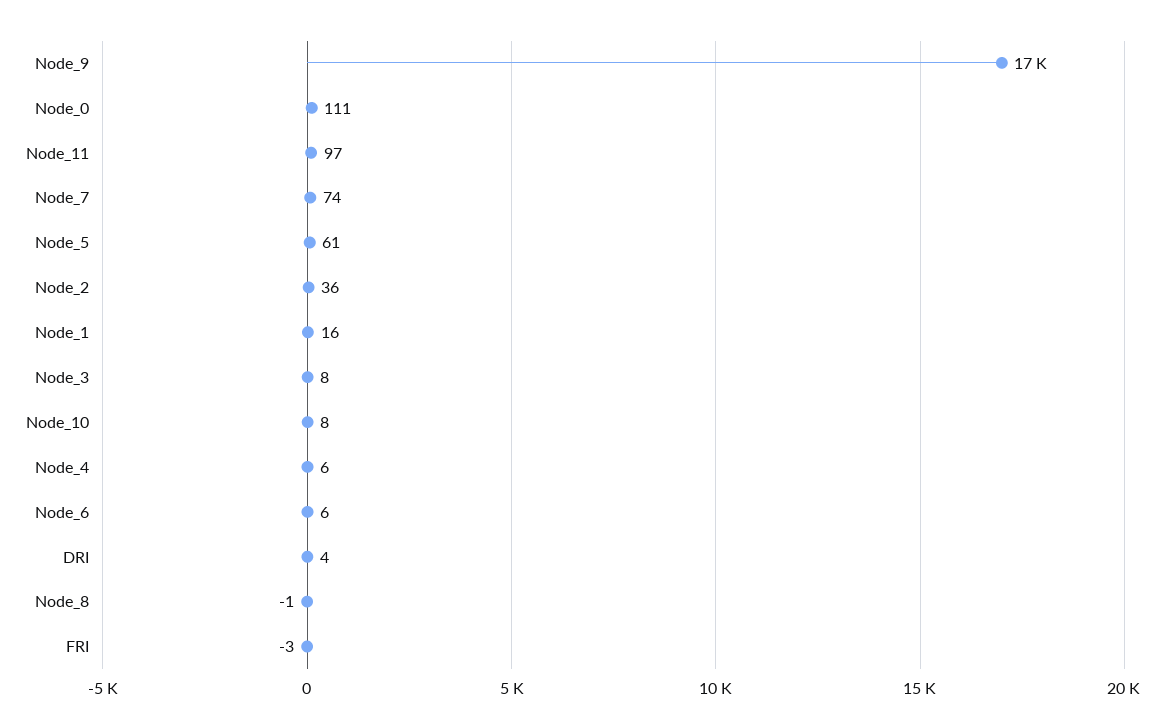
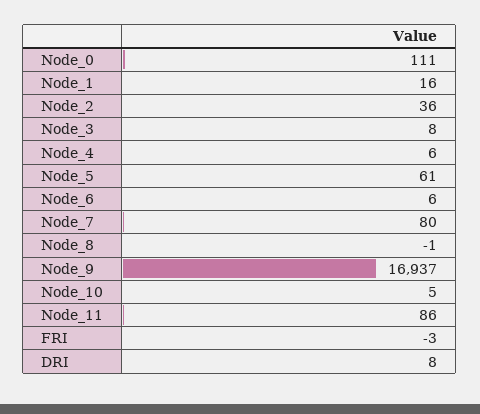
  {
    "Node_9": 16937,
    "Node_0": 111,
-   "Node_11": 97,
+   "Node_11": 86,
-   "Node_7": 74,
+   "Node_7": 80,
    "Node_5": 61,
    "Node_2": 36,
    "Node_1": 16,
    "Node_3": 8,
-   "Node_10": 8,
+   "Node_10": 5,
    "Node_4": 6,
    "Node_6": 6,
-   "DRI": 4,
+   "DRI": 8,
    "Node_8": -1,
    "FRI": -3
  }

